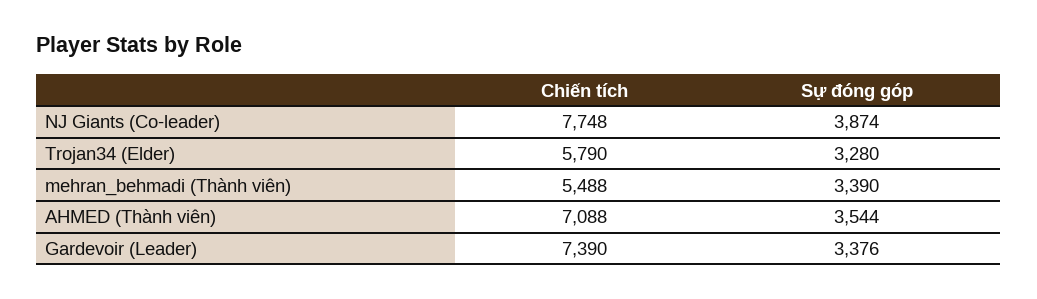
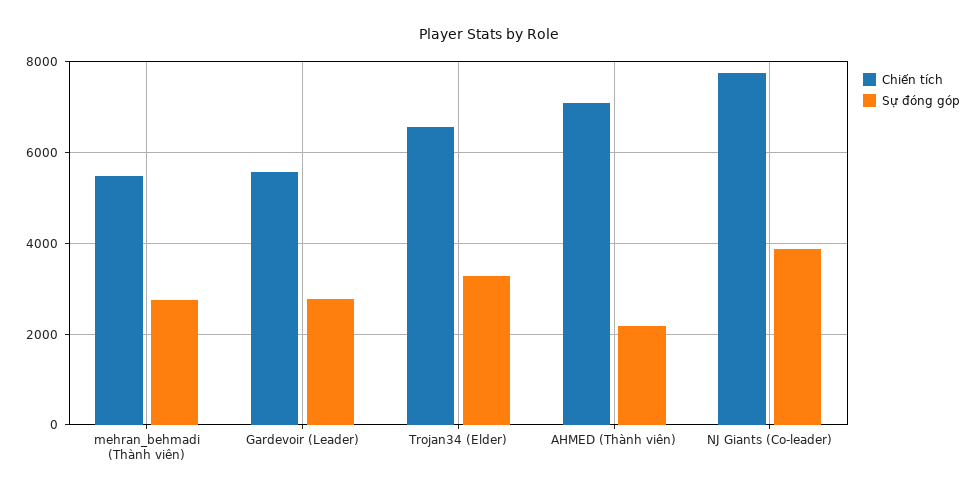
  {
    "Chiến tích": {
      "NJ Giants (Co-leader)": 7748,
-     "Trojan34 (Elder)": 5790,
+     "Trojan34 (Elder)": 6600,
      "mehran_behmadi (Thành viên)": 5488,
      "AHMED (Thành viên)": 7088,
-     "Gardevoir (Leader)": 7390
+     "Gardevoir (Leader)": 5600
    },
    "Sự đóng góp": {
      "NJ Giants (Co-leader)": 3874,
      "Trojan34 (Elder)": 3280,
-     "mehran_behmadi (Thành viên)": 3390,
+     "mehran_behmadi (Thành viên)": 2800,
-     "AHMED (Thành viên)": 3544,
+     "AHMED (Thành viên)": 2200,
-     "Gardevoir (Leader)": 3376
+     "Gardevoir (Leader)": 2800
    }
  }

